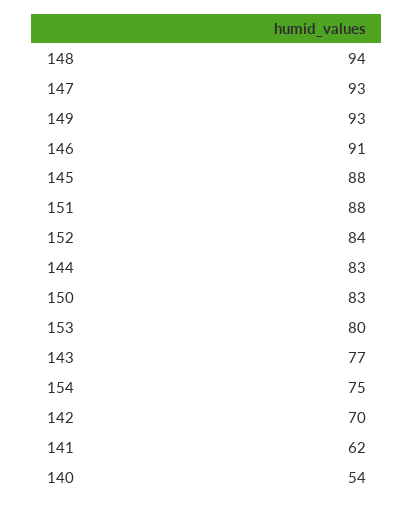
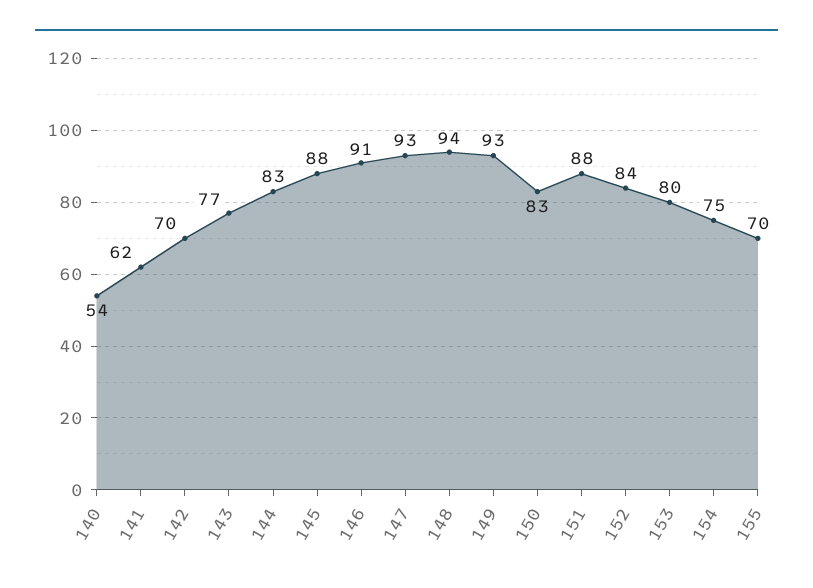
  {
    "148": 94,
    "147": 93,
    "149": 93,
    "146": 91,
    "145": 88,
    "151": 88,
    "152": 84,
    "144": 83,
    "150": 83,
    "153": 80,
    "143": 77,
    "154": 75,
    "142": 70,
    "141": 62,
-   "140": 54
+   "140": 54,
+   "155": 70
  }

